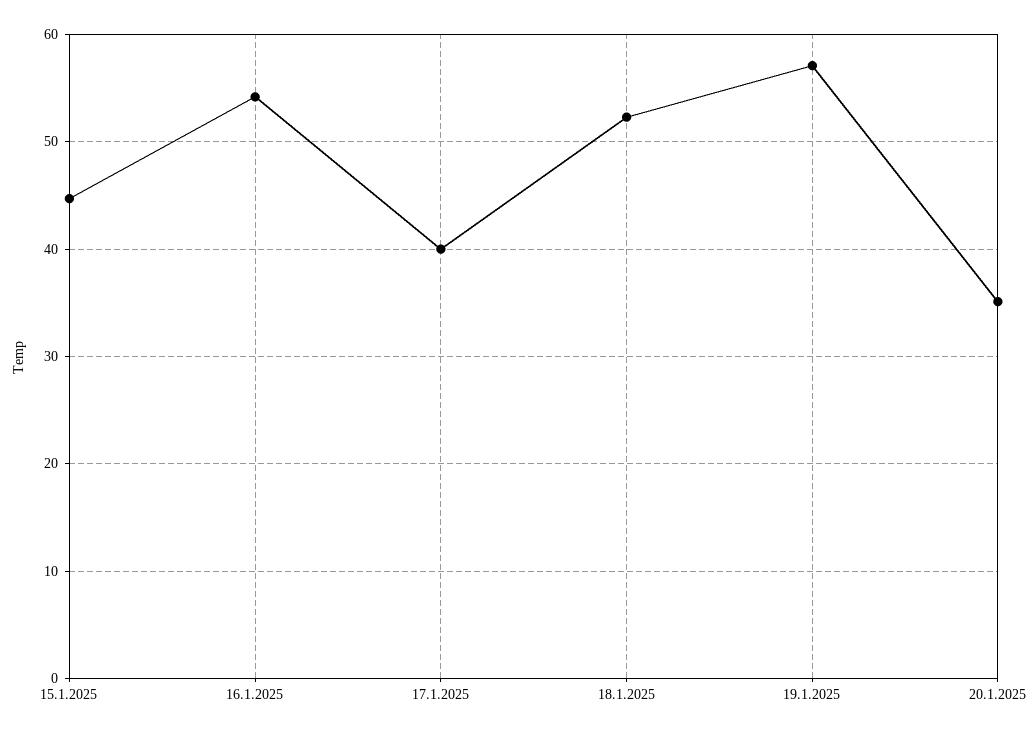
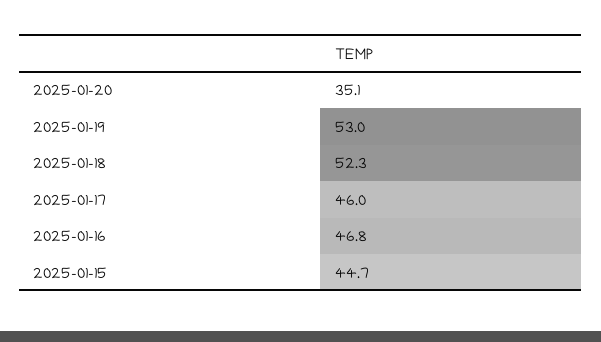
  {
    "15.1.2025": 44.7,
-   "16.1.2025": 54,
+   "16.1.2025": 46.8,
-   "17.1.2025": 40,
+   "17.1.2025": 46,
    "18.1.2025": 52.3,
-   "19.1.2025": 57,
+   "19.1.2025": 53,
    "20.1.2025": 35.1
  }

